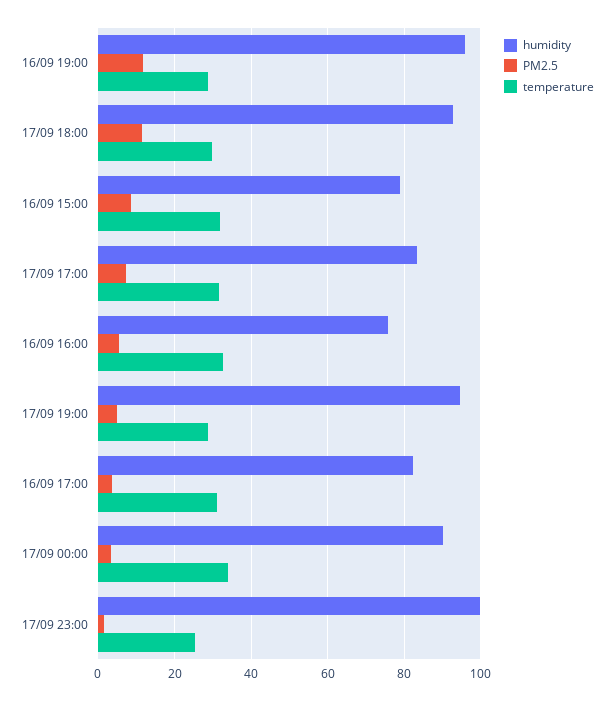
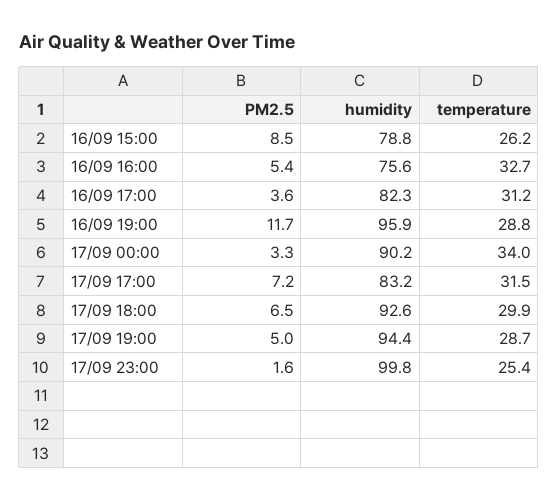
  {
    "humidity": {
      "16/09 19:00": 95.9,
      "17/09 18:00": 92.6,
      "16/09 15:00": 78.8,
      "17/09 17:00": 83.2,
      "16/09 16:00": 75.6,
      "17/09 19:00": 94.4,
      "16/09 17:00": 82.3,
      "17/09 00:00": 90.2,
      "17/09 23:00": 99.8
    },
    "PM2.5": {
      "16/09 19:00": 11.7,
-     "17/09 18:00": 12,
+     "17/09 18:00": 6.5,
      "16/09 15:00": 8.5,
      "17/09 17:00": 7.2,
      "16/09 16:00": 5.4,
      "17/09 19:00": 5,
      "16/09 17:00": 3.6,
      "17/09 00:00": 3.3,
      "17/09 23:00": 1.6
    },
    "temperature": {
      "16/09 19:00": 28.8,
      "17/09 18:00": 29.9,
-     "16/09 15:00": 32,
+     "16/09 15:00": 26.2,
      "17/09 17:00": 31.5,
      "16/09 16:00": 32.7,
      "17/09 19:00": 28.7,
      "16/09 17:00": 31.2,
      "17/09 00:00": 34,
      "17/09 23:00": 25.4
    }
  }

